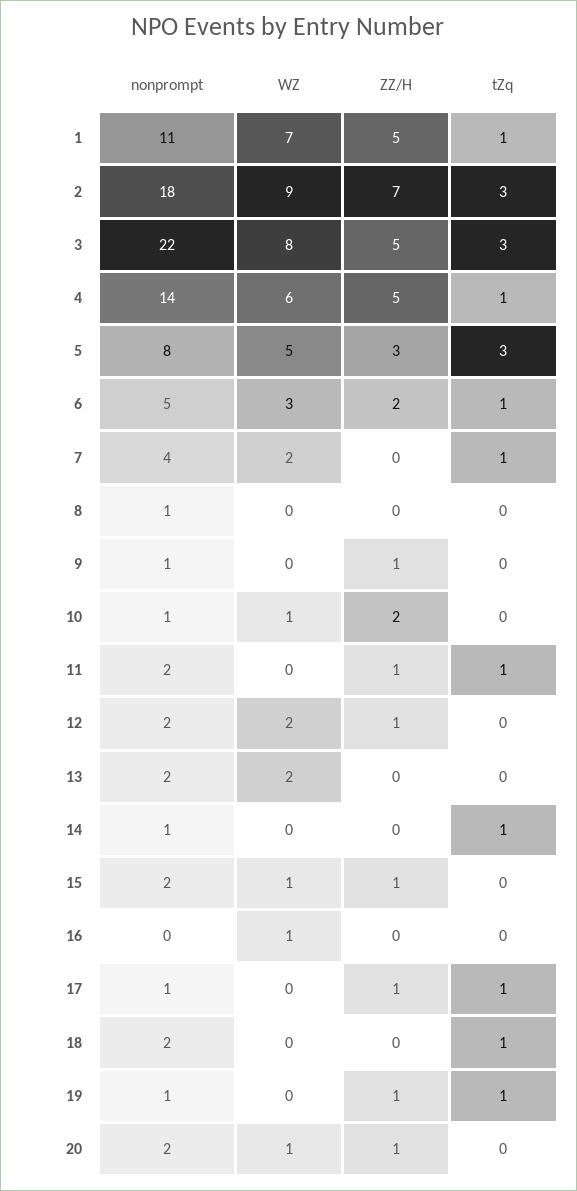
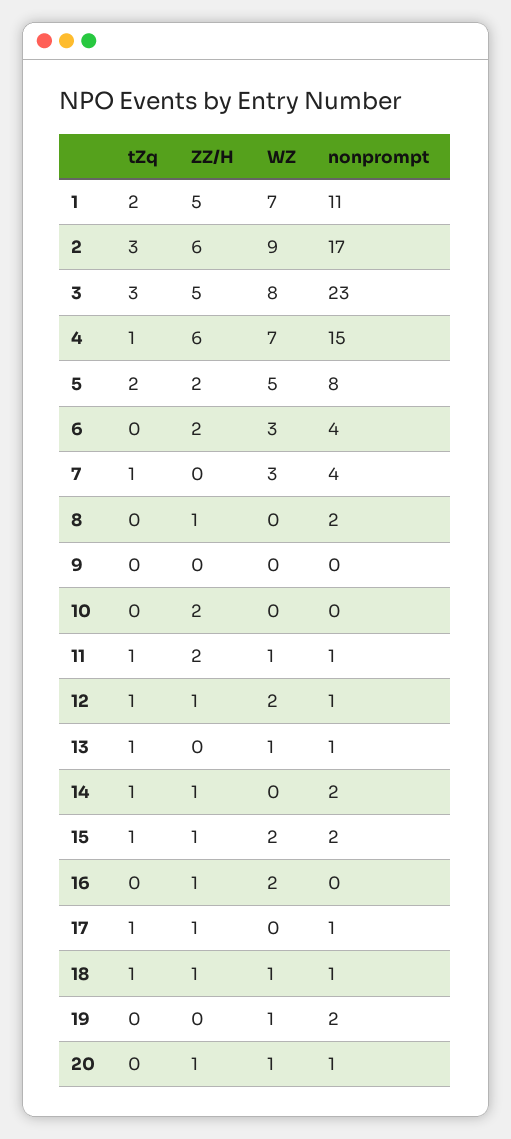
  {
    "nonprompt": {
      "1": 11,
-     "2": 18,
+     "2": 17,
-     "3": 22,
+     "3": 23,
-     "4": 14,
+     "4": 15,
      "5": 8,
-     "6": 5,
+     "6": 4,
      "7": 4,
-     "8": 1,
+     "8": 2,
-     "9": 1,
+     "9": 0,
-     "10": 1,
+     "10": 0,
-     "11": 2,
+     "11": 1,
-     "12": 2,
+     "12": 1,
-     "13": 2,
+     "13": 1,
-     "14": 1,
+     "14": 2,
      "15": 2,
      "16": 0,
      "17": 1,
-     "18": 2,
+     "18": 1,
-     "19": 1,
+     "19": 2,
-     "20": 2
+     "20": 1
    },
    "WZ": {
      "1": 7,
      "2": 9,
      "3": 8,
-     "4": 6,
+     "4": 7,
      "5": 5,
      "6": 3,
-     "7": 2,
+     "7": 3,
      "8": 0,
      "9": 0,
-     "10": 1,
+     "10": 0,
-     "11": 0,
+     "11": 1,
      "12": 2,
-     "13": 2,
+     "13": 1,
      "14": 0,
-     "15": 1,
+     "15": 2,
-     "16": 1,
+     "16": 2,
      "17": 0,
-     "18": 0,
+     "18": 1,
-     "19": 0,
+     "19": 1,
      "20": 1
    },
    "ZZ/H": {
      "1": 5,
-     "2": 7,
+     "2": 6,
      "3": 5,
-     "4": 5,
+     "4": 6,
-     "5": 3,
+     "5": 2,
      "6": 2,
      "7": 0,
-     "8": 0,
+     "8": 1,
-     "9": 1,
+     "9": 0,
      "10": 2,
-     "11": 1,
+     "11": 2,
      "12": 1,
      "13": 0,
-     "14": 0,
+     "14": 1,
      "15": 1,
-     "16": 0,
+     "16": 1,
      "17": 1,
-     "18": 0,
+     "18": 1,
-     "19": 1,
+     "19": 0,
      "20": 1
    },
    "tZq": {
-     "1": 1,
+     "1": 2,
      "2": 3,
      "3": 3,
      "4": 1,
-     "5": 3,
+     "5": 2,
-     "6": 1,
+     "6": 0,
      "7": 1,
      "8": 0,
      "9": 0,
      "10": 0,
      "11": 1,
-     "12": 0,
+     "12": 1,
-     "13": 0,
+     "13": 1,
      "14": 1,
-     "15": 0,
+     "15": 1,
      "16": 0,
      "17": 1,
      "18": 1,
-     "19": 1,
+     "19": 0,
      "20": 0
    }
  }

